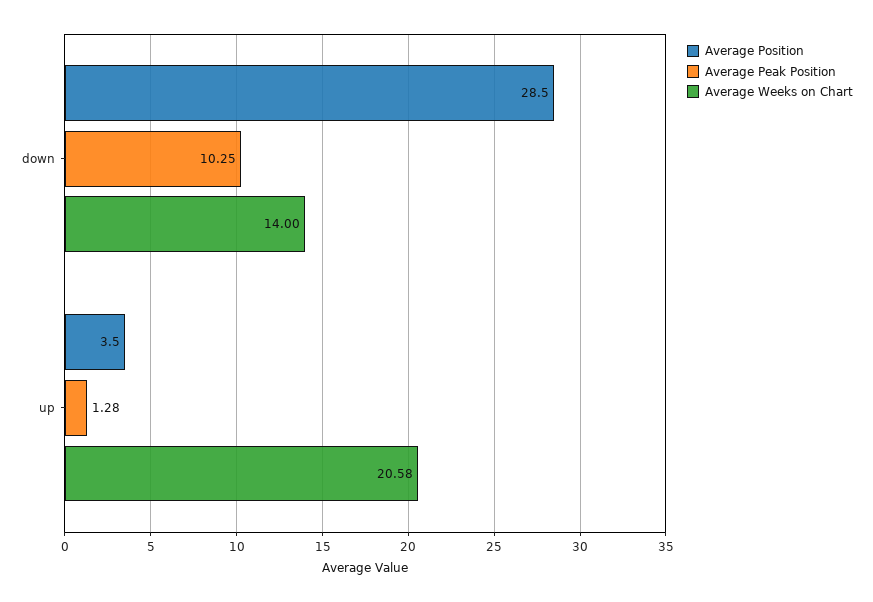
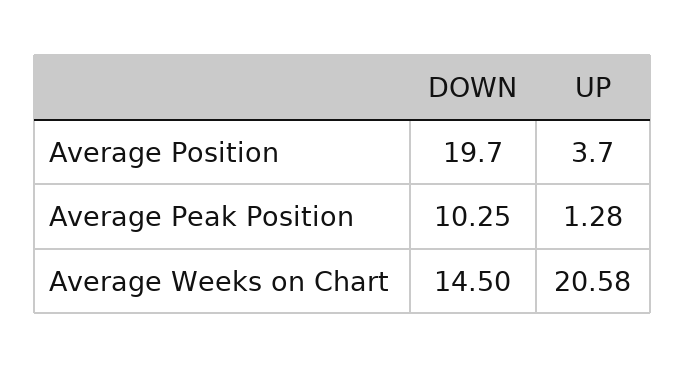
  {
    "Average Position": {
-     "down": 28.5,
+     "down": 19.7,
-     "up": 3.5
+     "up": 3.7
    },
    "Average Peak Position": {
      "down": 10.25,
      "up": 1.28
    },
    "Average Weeks on Chart": {
-     "down": 14,
+     "down": 14.5,
      "up": 20.58
    }
  }

